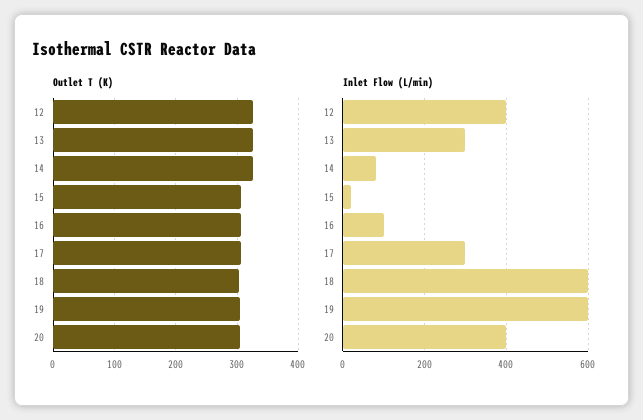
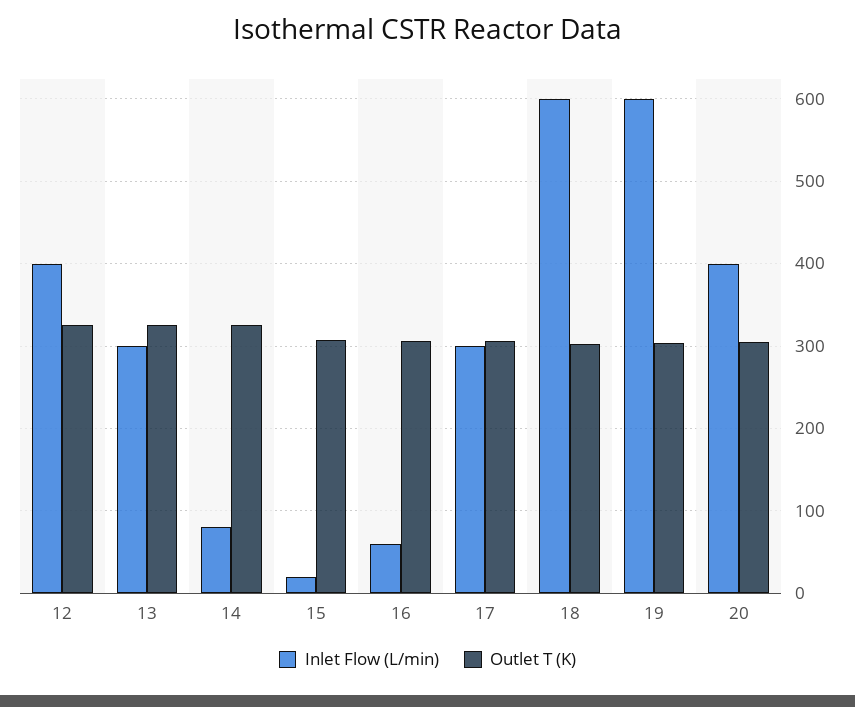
  {
    "Outlet T (K)": {
      "12": 330,
      "13": 330,
      "14": 330,
      "15": 310,
      "16": 310,
      "17": 310,
      "18": 300,
      "19": 300,
      "20": 310
    },
    "Inlet Flow (L/min)": {
      "12": 400,
      "13": 300,
      "14": 80,
      "15": 20,
-     "16": 100,
+     "16": 60,
      "17": 300,
      "18": 600,
      "19": 600,
      "20": 400
    }
  }

